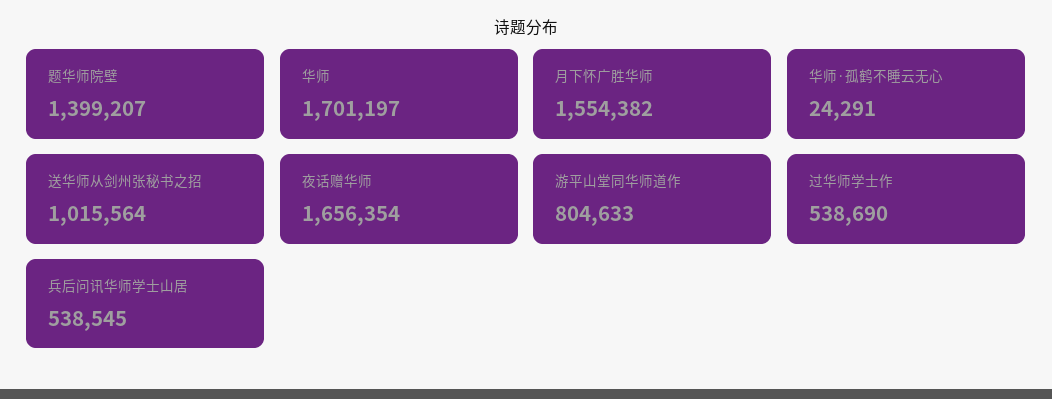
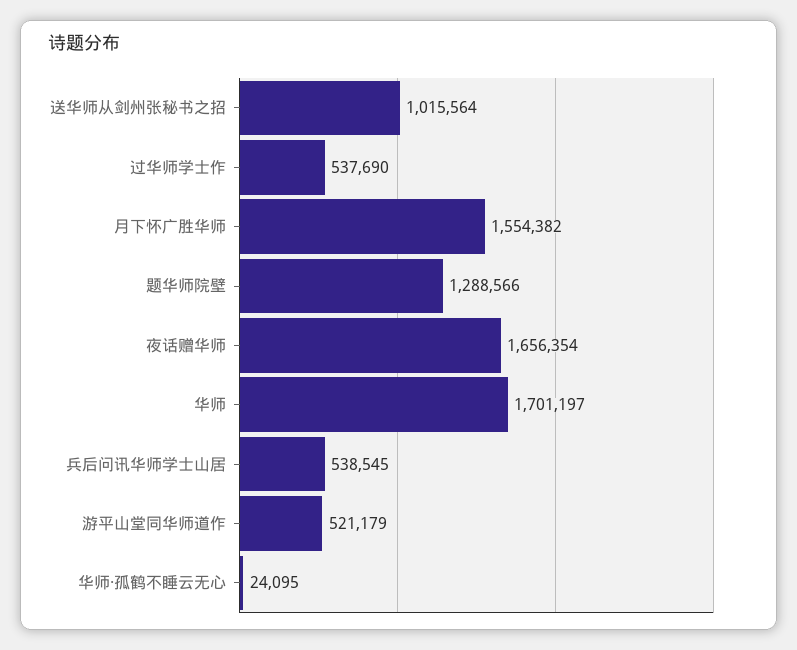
  {
-   "题华师院壁": 1399207,
+   "题华师院壁": 1288566,
    "华师": 1701197,
    "月下怀广胜华师": 1554382,
-   "华师·孤鹤不睡云无心": 24291,
+   "华师·孤鹤不睡云无心": 24095,
    "送华师从剑州张秘书之招": 1015564,
    "夜话赠华师": 1656354,
-   "游平山堂同华师道作": 804633,
+   "游平山堂同华师道作": 521179,
-   "过华师学士作": 538690,
+   "过华师学士作": 537690,
    "兵后问讯华师学士山居": 538545
  }

